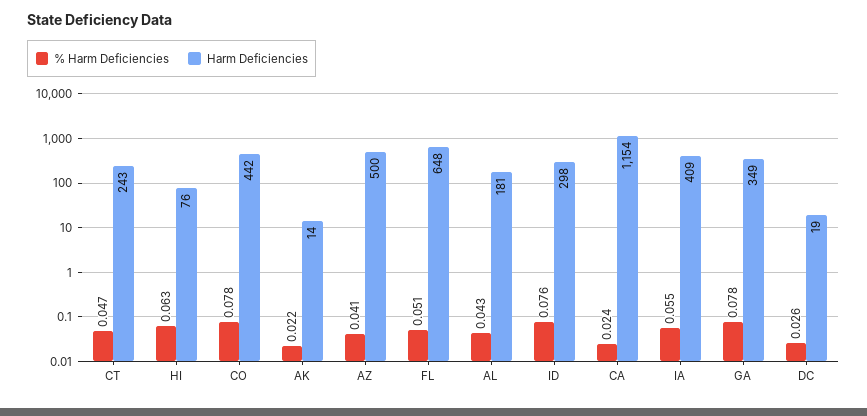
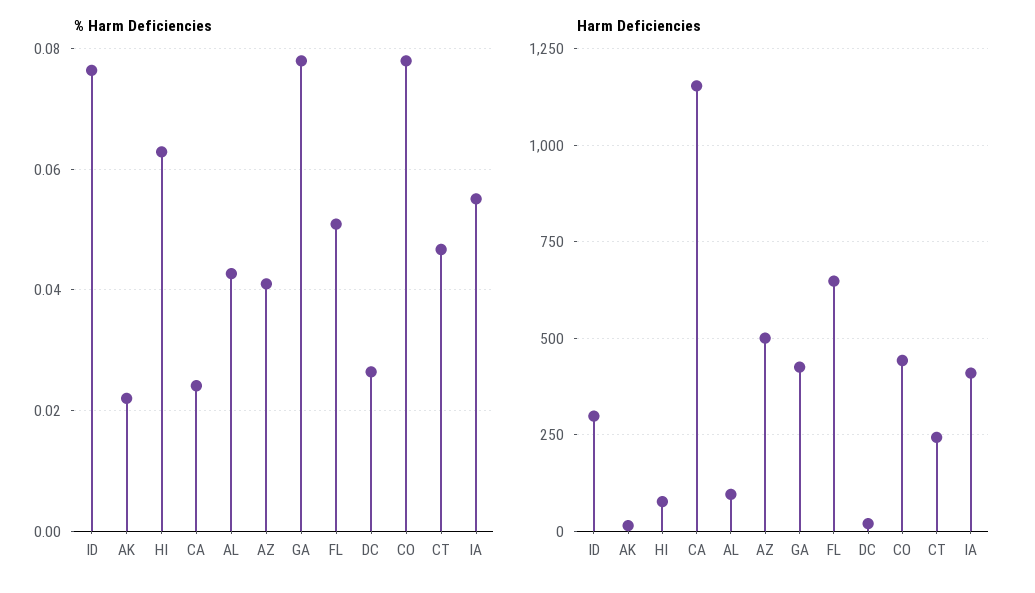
  {
    "% Harm Deficiencies": {
      "CT": 0.047,
      "HI": 0.063,
      "CO": 0.078,
      "AK": 0.022,
      "AZ": 0.041,
      "FL": 0.051,
      "AL": 0.043,
      "ID": 0.076,
      "CA": 0.024,
      "IA": 0.055,
      "GA": 0.078,
      "DC": 0.026
    },
    "Harm Deficiencies": {
      "CT": 243,
      "HI": 76,
      "CO": 442,
      "AK": 14,
      "AZ": 500,
      "FL": 648,
-     "AL": 181,
+     "AL": 100,
      "ID": 298,
      "CA": 1154,
      "IA": 409,
-     "GA": 349,
+     "GA": 425,
      "DC": 19
    }
  }

